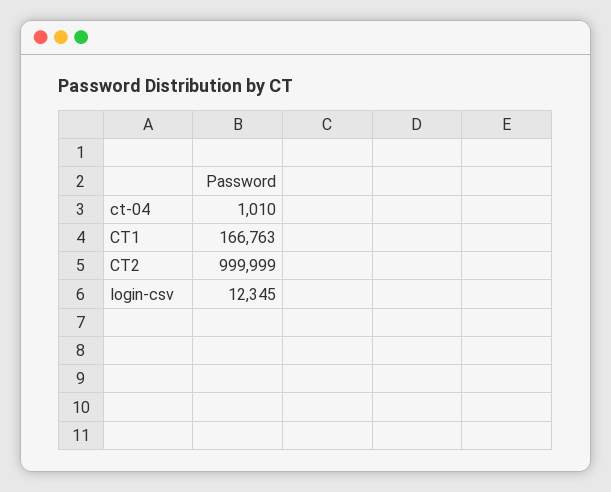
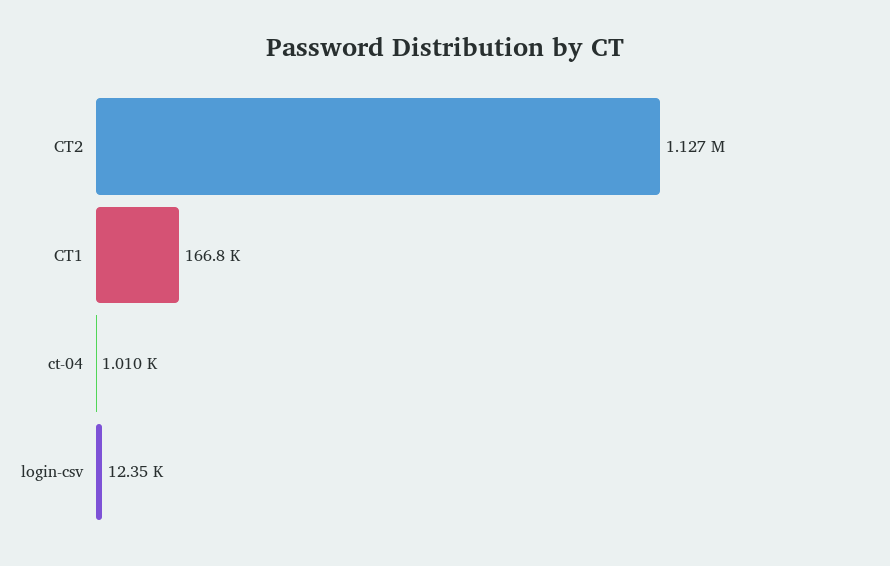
  {
    "ct-04": 1010,
    "CT1": 166763,
-   "CT2": 999999,
+   "CT2": 1127000,
    "login-csv": 12345
  }

